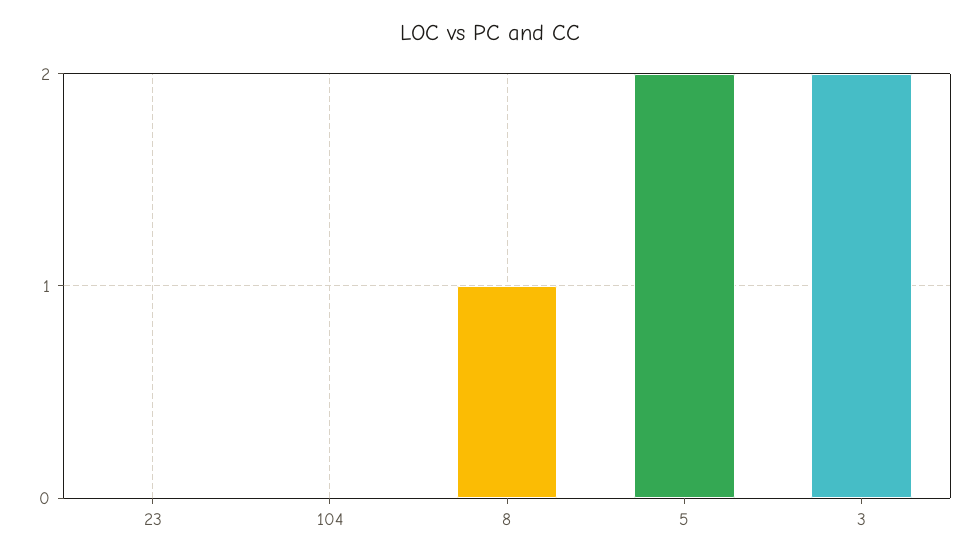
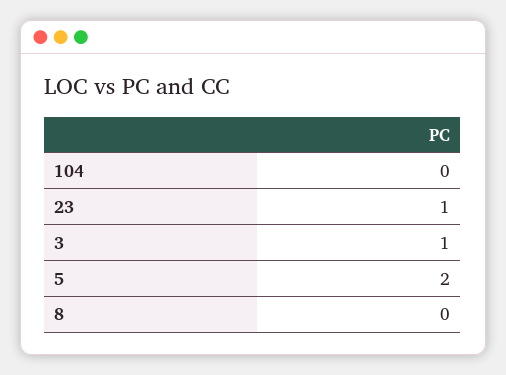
  {
-   "23": 0,
+   "23": 1,
    "104": 0,
-   "8": 1,
+   "8": 0,
    "5": 2,
-   "3": 2
+   "3": 1
  }

